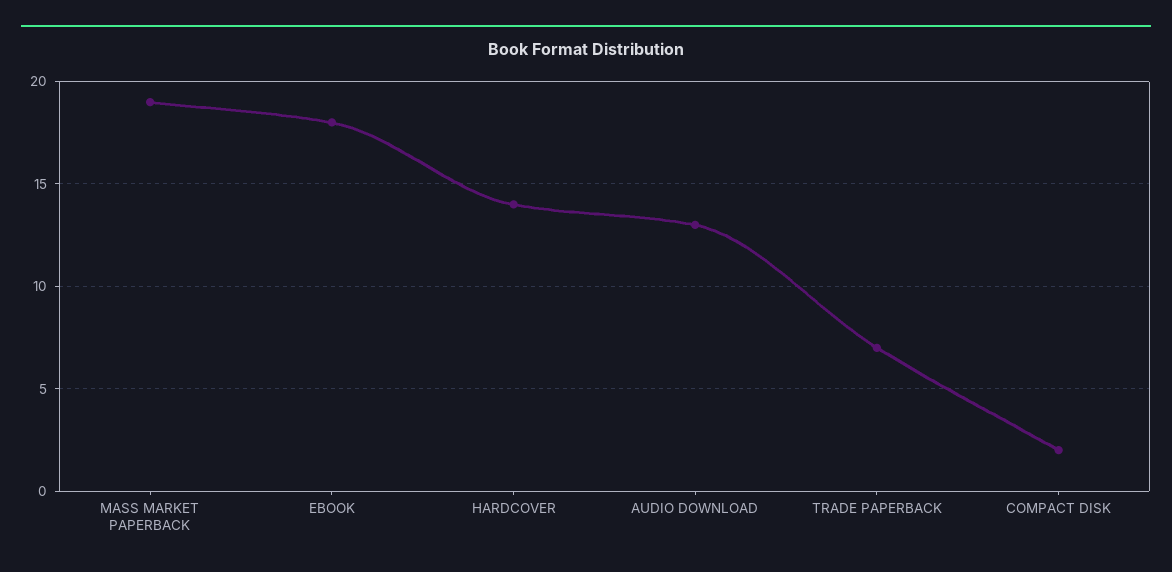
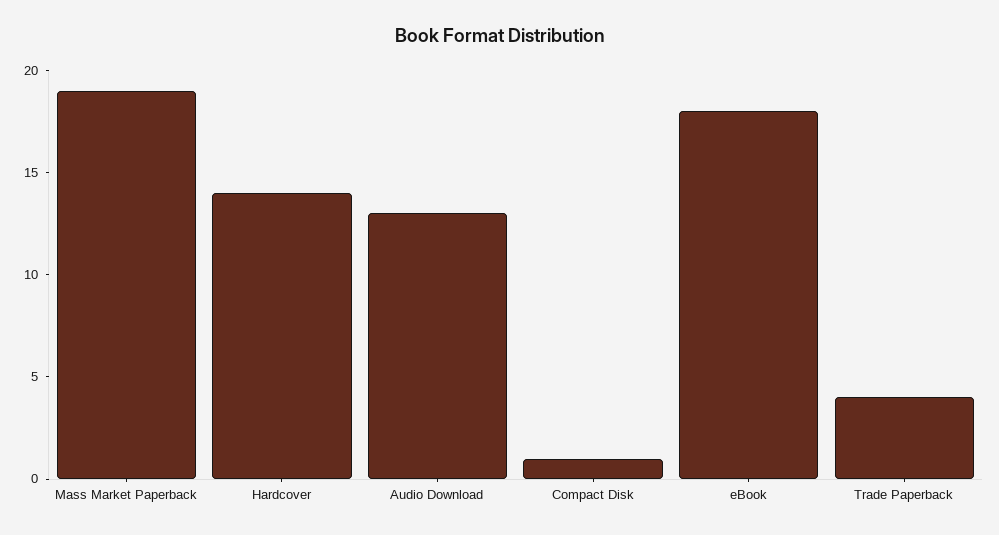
  {
    "MASS MARKET PAPERBACK": 19,
    "EBOOK": 18,
    "HARDCOVER": 14,
    "AUDIO DOWNLOAD": 13,
-   "TRADE PAPERBACK": 7,
+   "TRADE PAPERBACK": 4,
-   "COMPACT DISK": 2
+   "COMPACT DISK": 1
  }

